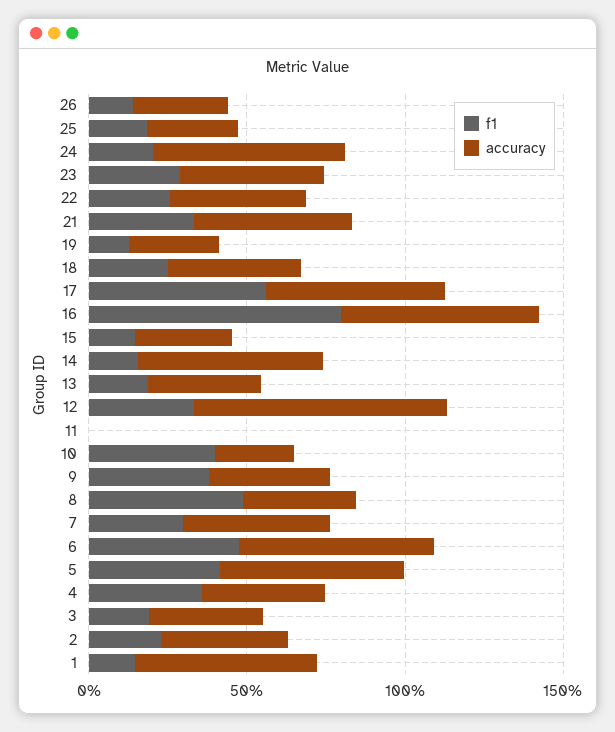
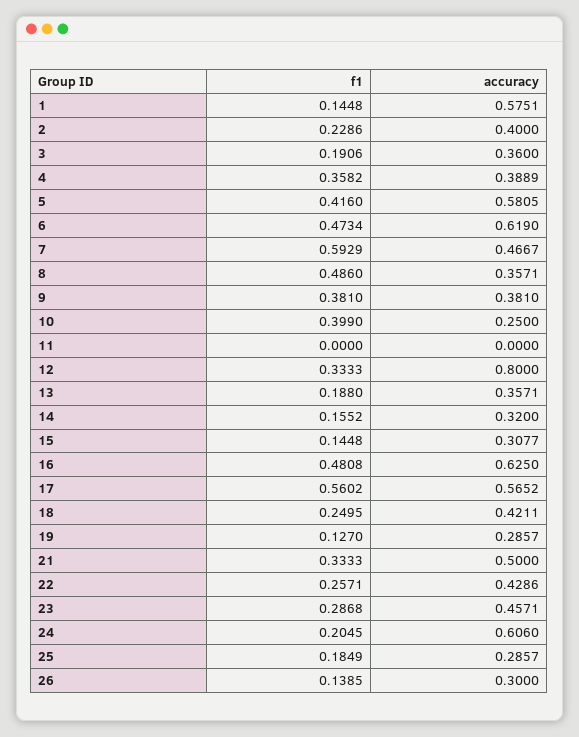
  {
    "f1": {
      "26": 0.1385,
      "25": 0.1849,
      "24": 0.2045,
      "23": 0.2868,
      "22": 0.2571,
      "21": 0.3333,
      "19": 0.127,
      "18": 0.2495,
      "17": 0.5602,
-     "16": 0.8,
+     "16": 0.4808,
      "15": 0.1448,
      "14": 0.1552,
      "13": 0.188,
      "12": 0.3333,
      "11": 0,
      "10": 0.399,
      "9": 0.381,
      "8": 0.486,
-     "7": 0.3,
+     "7": 0.5929,
      "6": 0.4734,
      "5": 0.416,
      "4": 0.3582,
      "3": 0.1906,
      "2": 0.2286,
      "1": 0.1448
    },
    "accuracy": {
      "26": 0.3,
      "25": 0.2857,
      "24": 0.606,
      "23": 0.4571,
      "22": 0.4286,
      "21": 0.5,
      "19": 0.2857,
      "18": 0.4211,
      "17": 0.5652,
      "16": 0.625,
      "15": 0.3077,
-     "14": 0.6,
+     "14": 0.32,
      "13": 0.3571,
      "12": 0.8,
      "11": 0,
      "10": 0.25,
      "9": 0.381,
      "8": 0.3571,
      "7": 0.4667,
      "6": 0.619,
      "5": 0.5805,
      "4": 0.3889,
      "3": 0.36,
      "2": 0.4,
      "1": 0.5751
    }
  }

